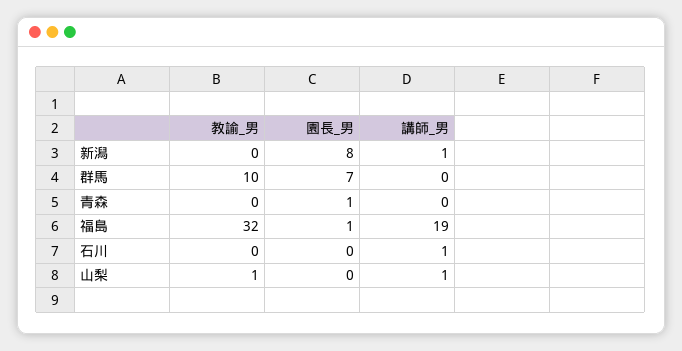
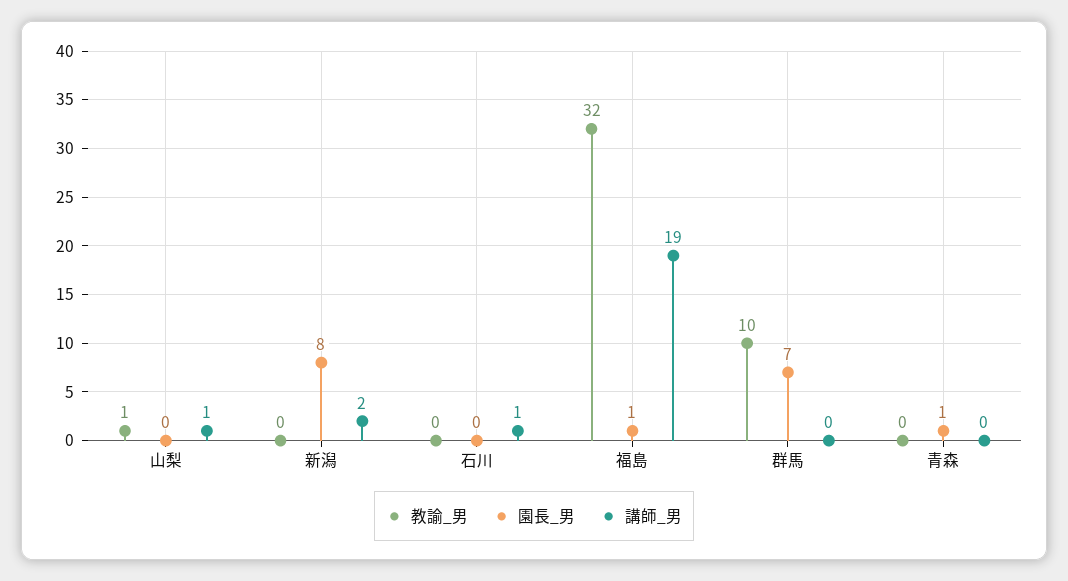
  {
    "教諭_男": {
      "新潟": 0,
      "群馬": 10,
      "青森": 0,
      "福島": 32,
      "石川": 0,
      "山梨": 1
    },
    "園長_男": {
      "新潟": 8,
      "群馬": 7,
      "青森": 1,
      "福島": 1,
      "石川": 0,
      "山梨": 0
    },
    "講師_男": {
-     "新潟": 1,
+     "新潟": 2,
      "群馬": 0,
      "青森": 0,
      "福島": 19,
      "石川": 1,
      "山梨": 1
    }
  }

